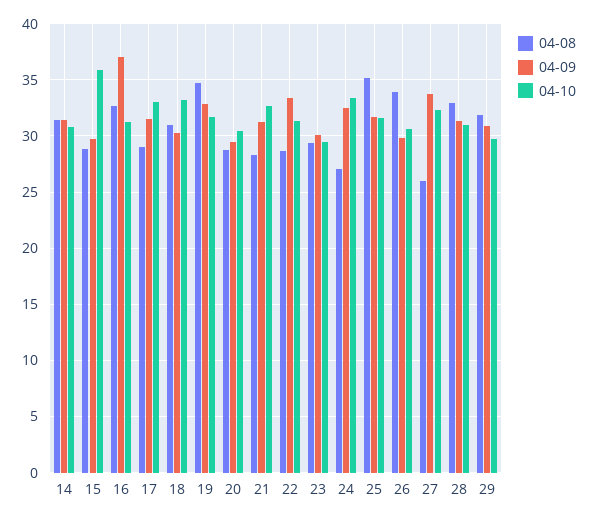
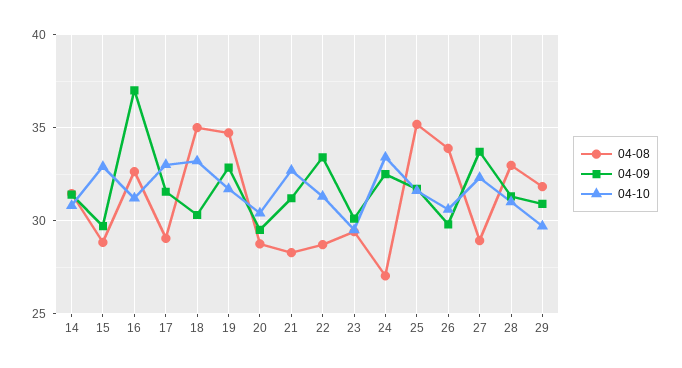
  {
    "04-08": {
      "14": 31.5,
      "15": 29,
      "16": 32.5,
      "17": 29,
-     "18": 31,
+     "18": 35,
      "19": 34.5,
      "20": 29,
      "21": 28.5,
      "22": 28.5,
      "23": 29.5,
      "24": 27,
      "25": 35,
      "26": 34,
-     "27": 26,
+     "27": 29,
      "28": 33,
      "29": 32
    },
    "04-09": {
      "14": 31.5,
      "15": 29.5,
      "16": 37,
      "17": 31.5,
      "18": 30.5,
      "19": 33,
      "20": 29.5,
      "21": 31,
      "22": 33.5,
      "23": 30,
      "24": 32.5,
      "25": 31.5,
      "26": 30,
      "27": 33.5,
      "28": 31.5,
      "29": 31
    },
    "04-10": {
      "14": 31,
-     "15": 36,
+     "15": 33,
      "16": 31,
      "17": 33,
      "18": 33,
      "19": 31.5,
      "20": 30.5,
      "21": 32.5,
      "22": 31.5,
      "23": 29.5,
      "24": 33.5,
      "25": 31.5,
      "26": 30.5,
      "27": 32.5,
      "28": 31,
      "29": 29.5
    }
  }

